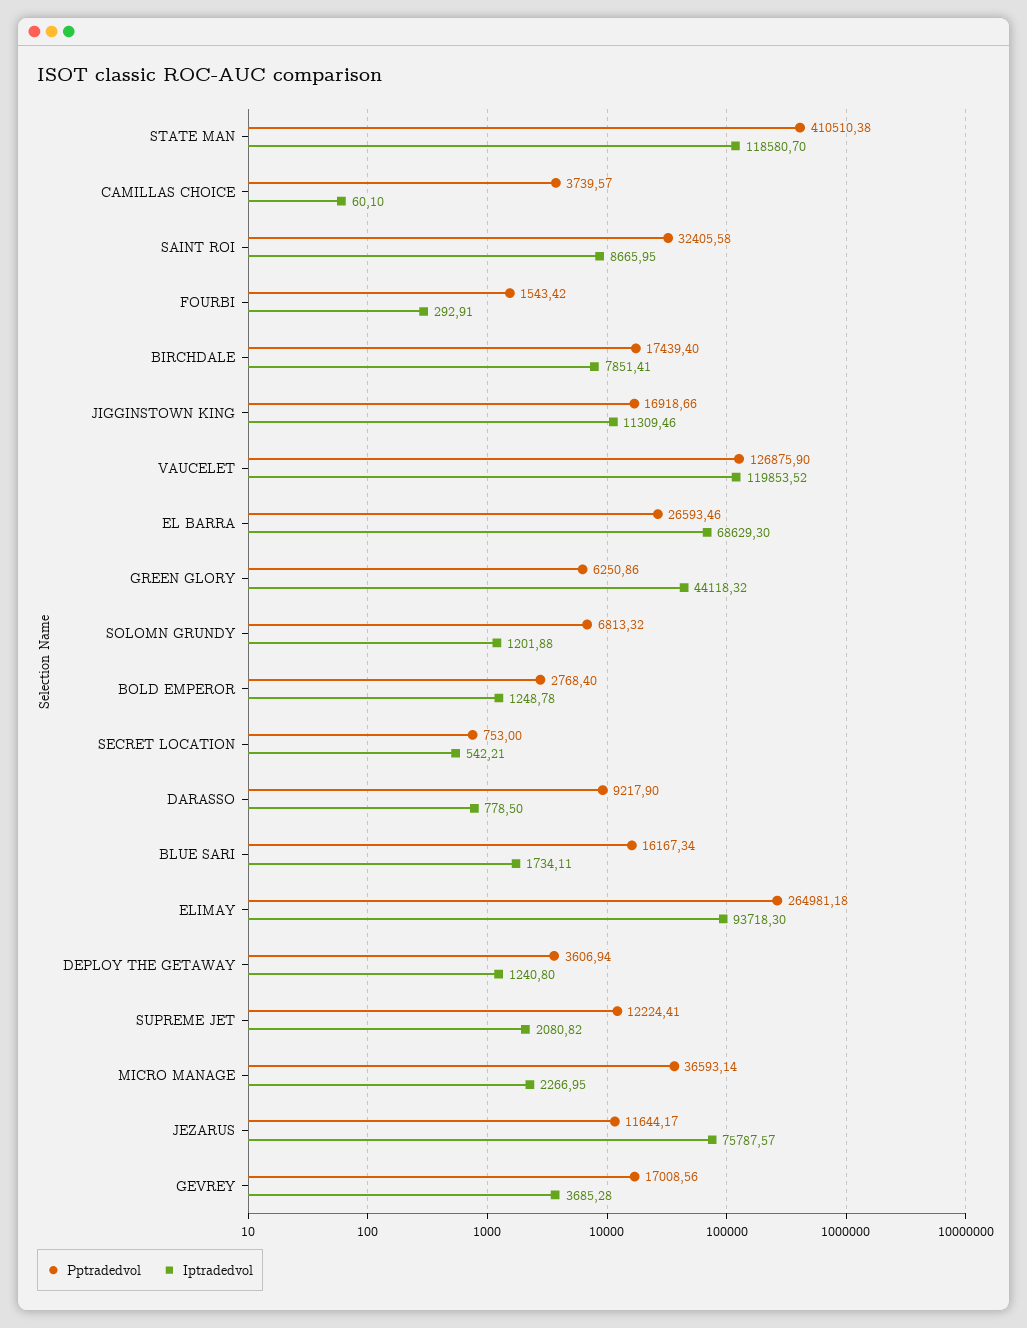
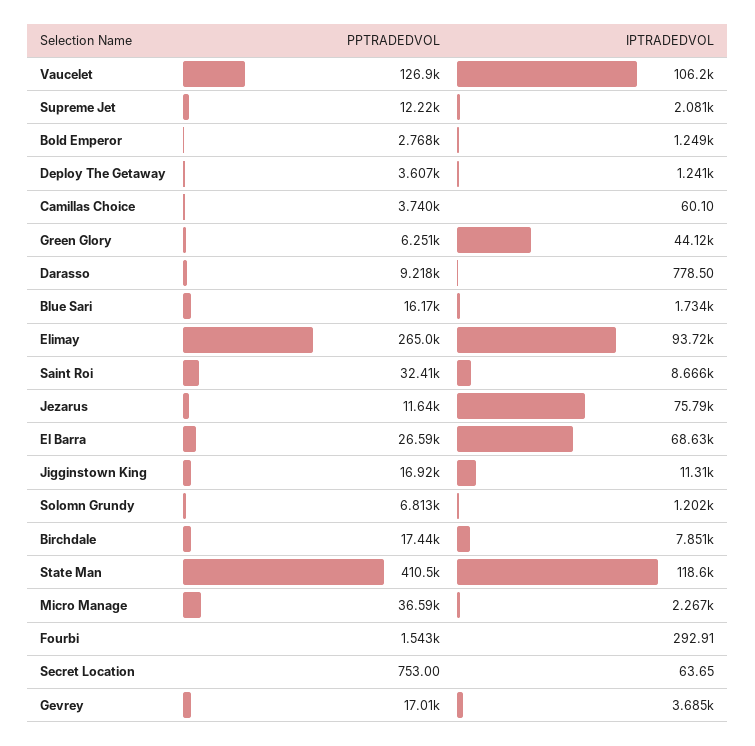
  {
    "Pptradedvol": {
      "STATE MAN": 410510.38,
      "CAMILLAS CHOICE": 3739.57,
      "SAINT ROI": 32405.58,
      "FOURBI": 1543.42,
      "BIRCHDALE": 17439.4,
      "JIGGINSTOWN KING": 16918.66,
      "VAUCELET": 126875.9,
      "EL BARRA": 26593.46,
      "GREEN GLORY": 6250.86,
      "SOLOMN GRUNDY": 6813.32,
      "BOLD EMPEROR": 2768.4,
      "SECRET LOCATION": 753,
      "DARASSO": 9217.9,
      "BLUE SARI": 16167.34,
      "ELIMAY": 264981.18,
      "DEPLOY THE GETAWAY": 3606.94,
      "SUPREME JET": 12224.41,
      "MICRO MANAGE": 36593.14,
      "JEZARUS": 11644.17,
      "GEVREY": 17008.56
    },
    "Iptradedvol": {
      "STATE MAN": 118580.7,
      "CAMILLAS CHOICE": 60.1,
      "SAINT ROI": 8665.95,
      "FOURBI": 292.91,
      "BIRCHDALE": 7851.41,
      "JIGGINSTOWN KING": 11309.46,
-     "VAUCELET": 119853.52,
+     "VAUCELET": 106200,
      "EL BARRA": 68629.3,
      "GREEN GLORY": 44118.32,
      "SOLOMN GRUNDY": 1201.88,
      "BOLD EMPEROR": 1248.78,
-     "SECRET LOCATION": 542.21,
+     "SECRET LOCATION": 63.65,
      "DARASSO": 778.5,
      "BLUE SARI": 1734.11,
      "ELIMAY": 93718.3,
      "DEPLOY THE GETAWAY": 1240.8,
      "SUPREME JET": 2080.82,
      "MICRO MANAGE": 2266.95,
      "JEZARUS": 75787.57,
      "GEVREY": 3685.28
    }
  }

